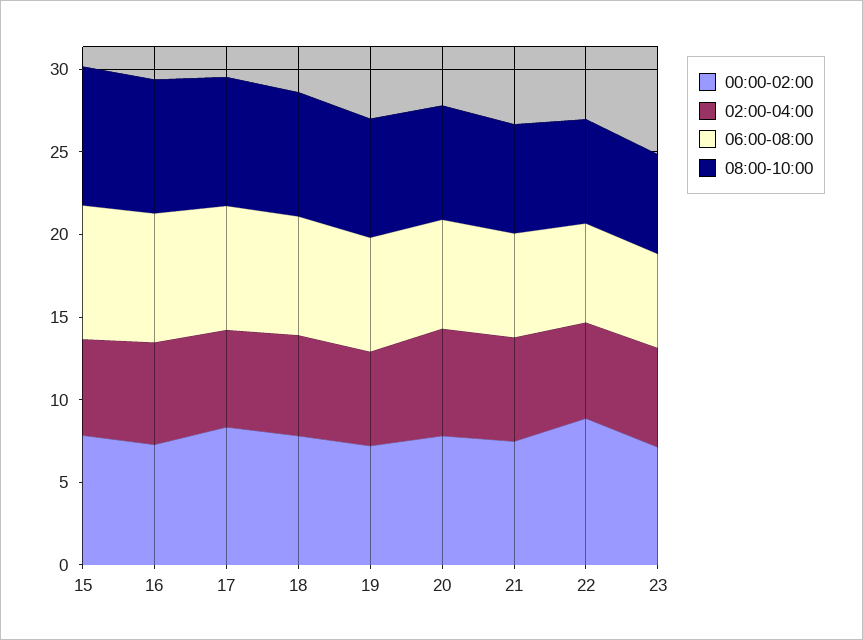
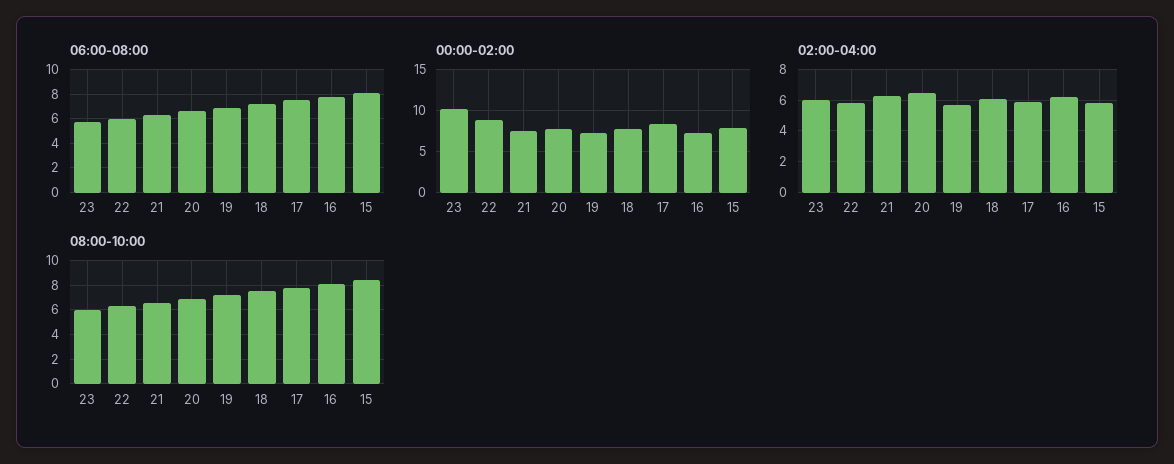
  {
    "00:00-02:00": {
      "15": 8,
      "16": 7,
      "17": 8,
      "18": 8,
      "19": 7,
      "20": 8,
      "21": 7,
      "22": 9,
-     "23": 7
+     "23": 10
    },
    "02:00-04:00": {
      "15": 6,
      "16": 6,
      "17": 6,
      "18": 6,
      "19": 5.5,
      "20": 6.5,
      "21": 6.5,
      "22": 6,
      "23": 6
    },
    "06:00-08:00": {
      "15": 8,
      "16": 8,
      "17": 7.5,
      "18": 7,
      "19": 7,
      "20": 6.5,
      "21": 6.5,
      "22": 6,
      "23": 5.5
    },
    "08:00-10:00": {
      "15": 8.5,
      "16": 8,
      "17": 8,
      "18": 7.5,
      "19": 7,
      "20": 7,
      "21": 6.5,
      "22": 6.5,
      "23": 6
    }
  }

